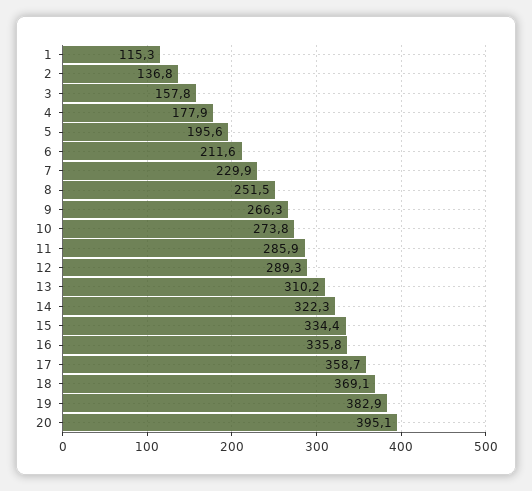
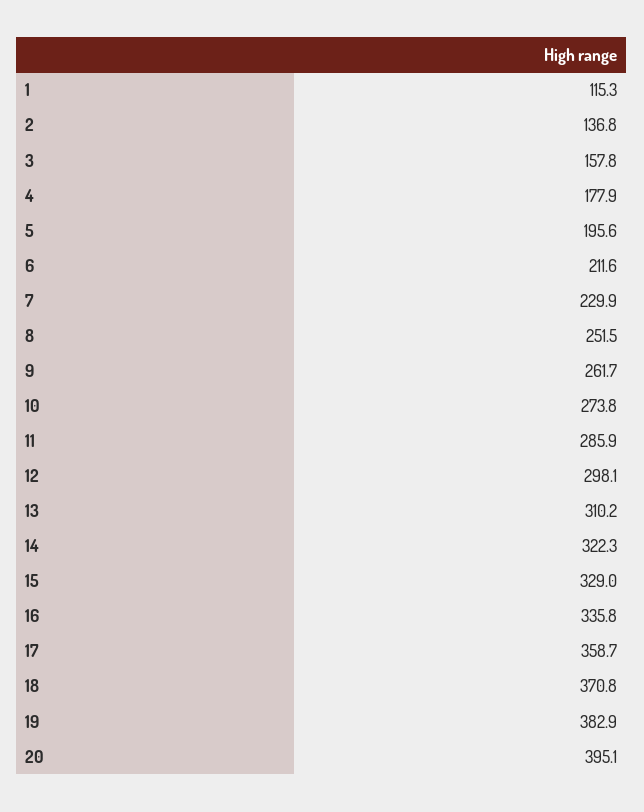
  {
    "1": 115.3,
    "2": 136.8,
    "3": 157.8,
    "4": 177.9,
    "5": 195.6,
    "6": 211.6,
    "7": 229.9,
    "8": 251.5,
-   "9": 266.3,
+   "9": 261.7,
    "10": 273.8,
    "11": 285.9,
-   "12": 289.3,
+   "12": 298.1,
    "13": 310.2,
    "14": 322.3,
-   "15": 334.4,
+   "15": 329,
    "16": 335.8,
    "17": 358.7,
-   "18": 369.1,
+   "18": 370.8,
    "19": 382.9,
    "20": 395.1
  }

